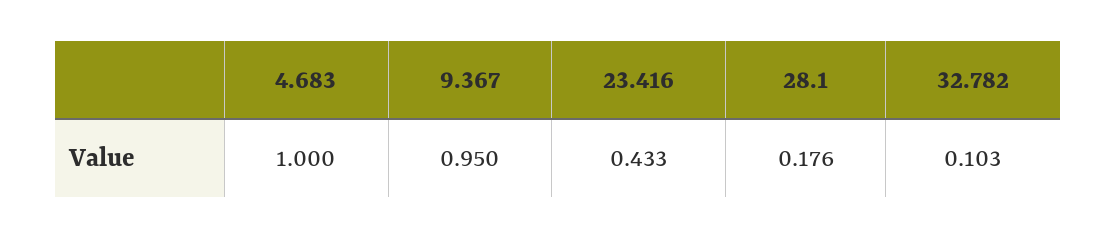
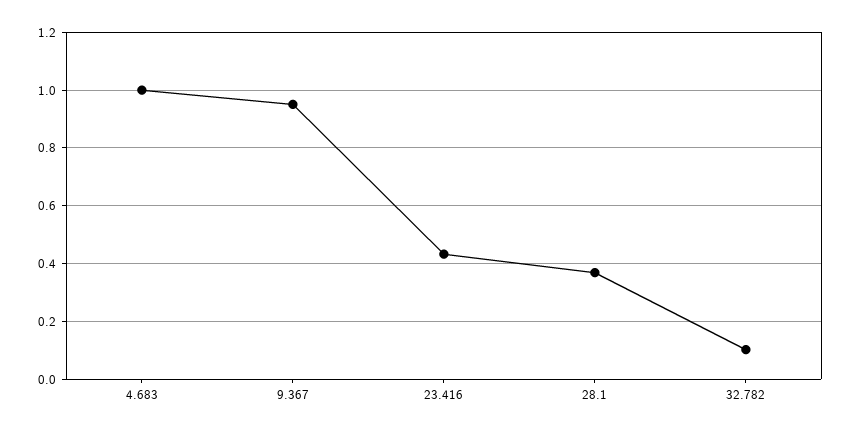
  {
    "4.683": 1,
    "9.367": 0.95,
    "23.416": 0.433,
-   "28.1": 0.176,
+   "28.1": 0.375,
    "32.782": 0.103
  }

